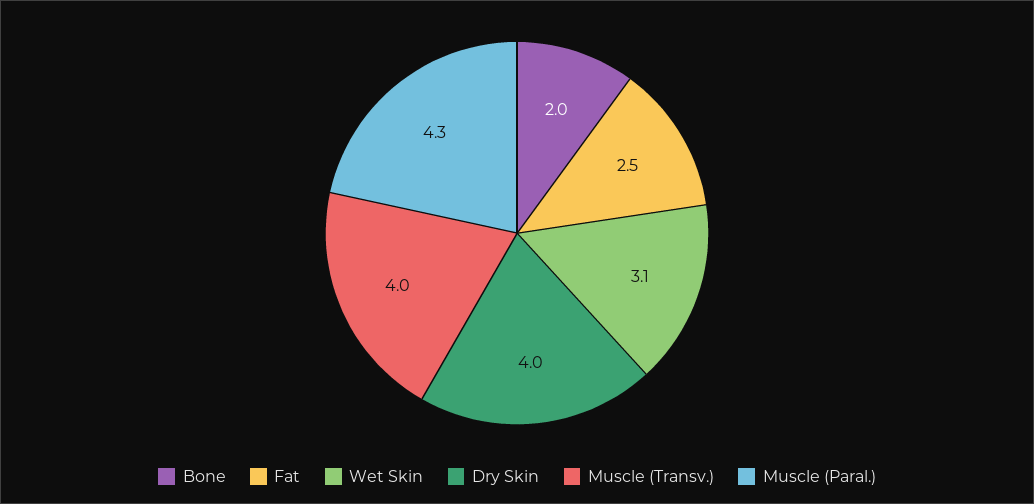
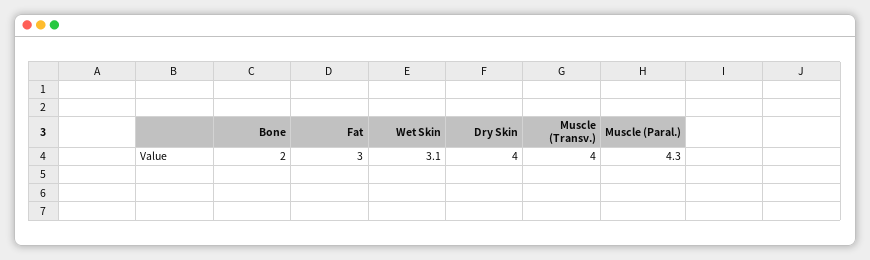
  {
    "Bone": 2,
-   "Fat": 2.5,
+   "Fat": 3,
    "Wet Skin": 3.1,
    "Dry Skin": 4,
    "Muscle (Transv.)": 4,
    "Muscle (Paral.)": 4.3
  }

